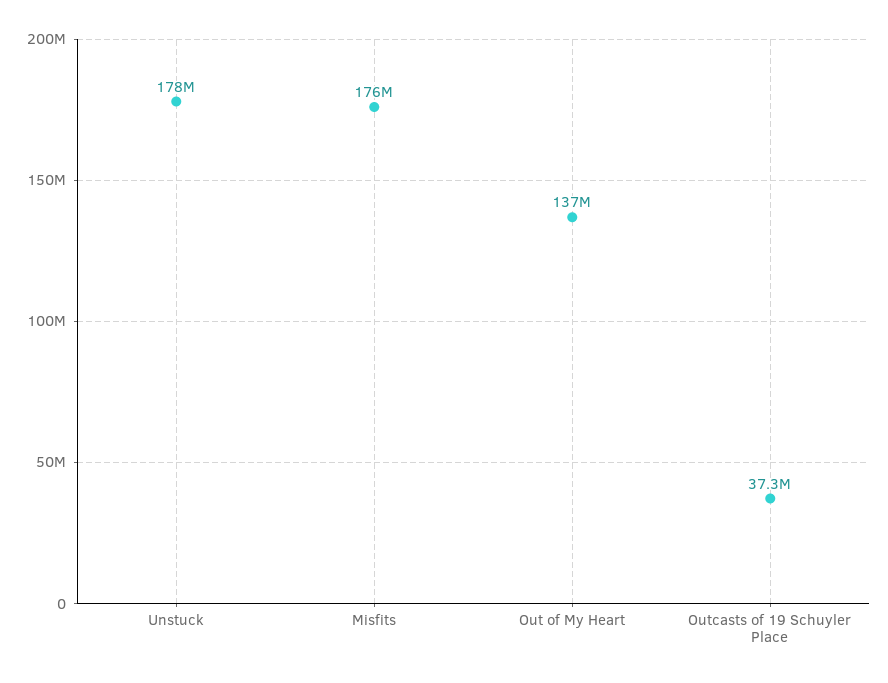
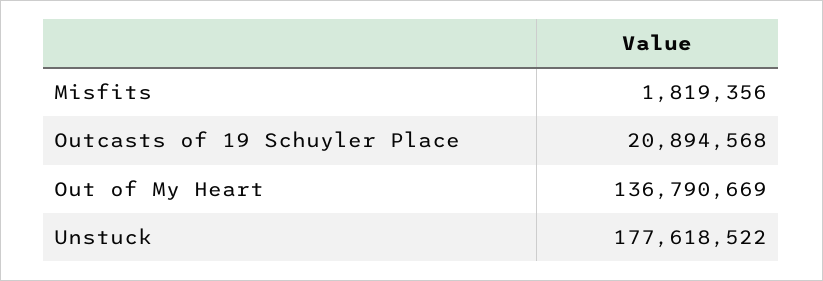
  {
    "Unstuck": 177618522,
-   "Misfits": 176000000,
+   "Misfits": 1819356,
    "Out of My Heart": 136790669,
-   "Outcasts of 19 Schuyler Place": 37300000
+   "Outcasts of 19 Schuyler Place": 20894568
  }

